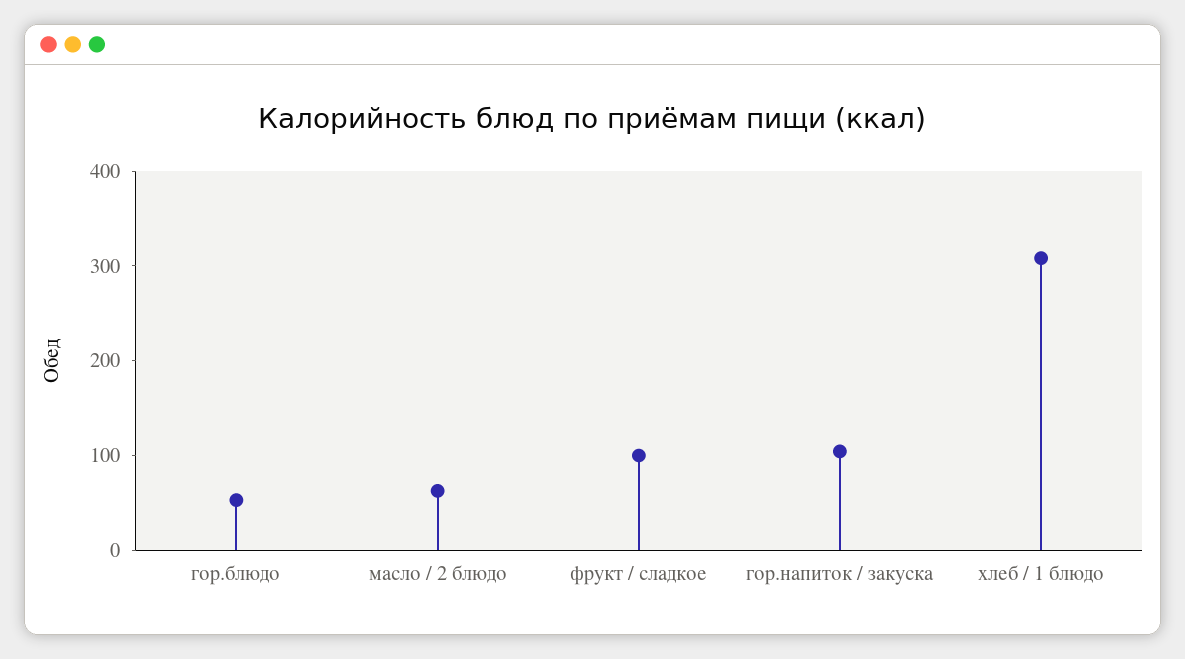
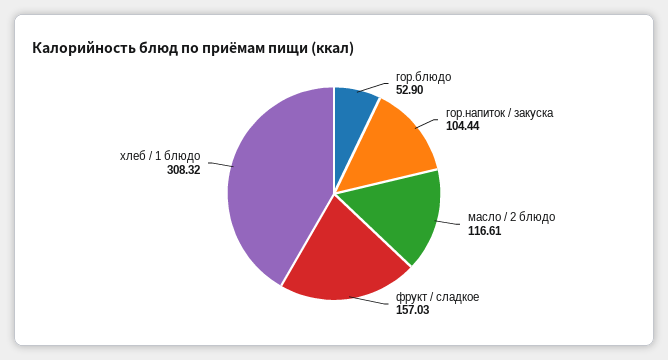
  {
    "гор.блюдо": 52.9,
-   "масло / 2 блюдо": 60,
+   "масло / 2 блюдо": 116.61,
-   "фрукт / сладкое": 100,
+   "фрукт / сладкое": 157.03,
    "гор.напиток / закуска": 104.44,
    "хлеб / 1 блюдо": 308.32
  }

